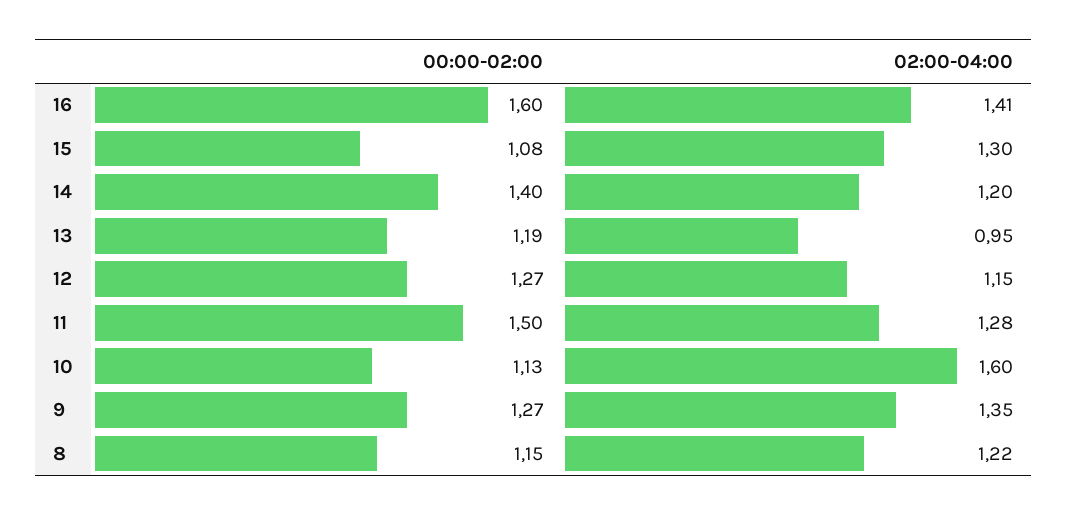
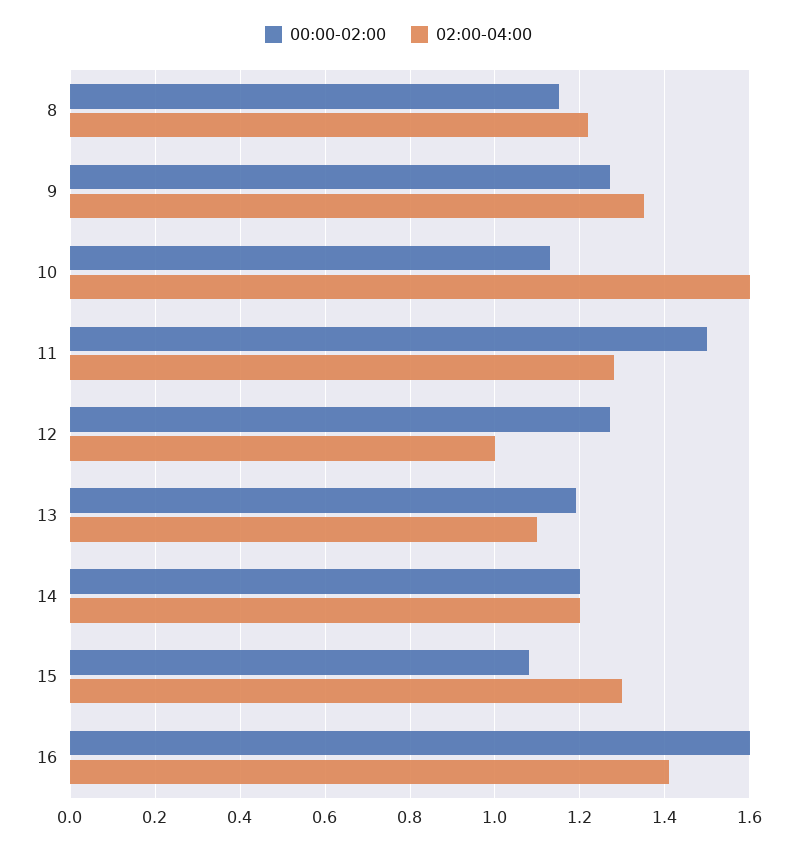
  {
    "00:00-02:00": {
      "16": 1.6,
      "15": 1.08,
-     "14": 1.4,
+     "14": 1.2,
      "13": 1.19,
      "12": 1.27,
      "11": 1.5,
      "10": 1.13,
      "9": 1.27,
      "8": 1.15
    },
    "02:00-04:00": {
      "16": 1.41,
      "15": 1.3,
      "14": 1.2,
-     "13": 0.95,
+     "13": 1.1,
-     "12": 1.15,
+     "12": 1,
      "11": 1.28,
      "10": 1.6,
      "9": 1.35,
      "8": 1.22
    }
  }

